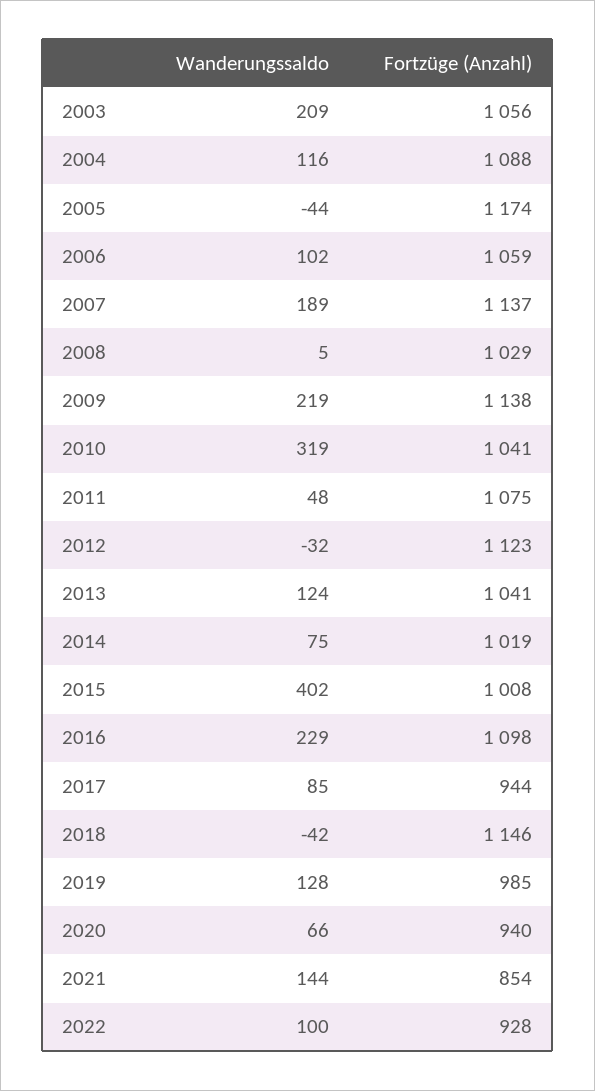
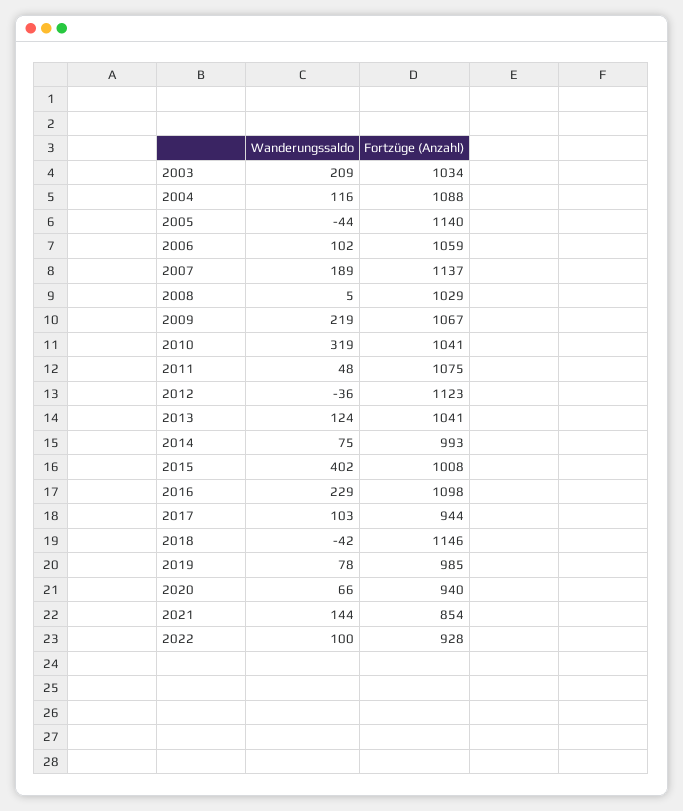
  {
    "Wanderungssaldo": {
      "2003": 209,
      "2004": 116,
      "2005": -44,
      "2006": 102,
      "2007": 189,
      "2008": 5,
      "2009": 219,
      "2010": 319,
      "2011": 48,
-     "2012": -32,
+     "2012": -36,
      "2013": 124,
      "2014": 75,
      "2015": 402,
      "2016": 229,
-     "2017": 85,
+     "2017": 103,
      "2018": -42,
-     "2019": 128,
+     "2019": 78,
      "2020": 66,
      "2021": 144,
      "2022": 100
    },
    "Fortzüge (Anzahl)": {
-     "2003": 1056,
+     "2003": 1034,
      "2004": 1088,
-     "2005": 1174,
+     "2005": 1140,
      "2006": 1059,
      "2007": 1137,
      "2008": 1029,
-     "2009": 1138,
+     "2009": 1067,
      "2010": 1041,
      "2011": 1075,
      "2012": 1123,
      "2013": 1041,
-     "2014": 1019,
+     "2014": 993,
      "2015": 1008,
      "2016": 1098,
      "2017": 944,
      "2018": 1146,
      "2019": 985,
      "2020": 940,
      "2021": 854,
      "2022": 928
    }
  }

